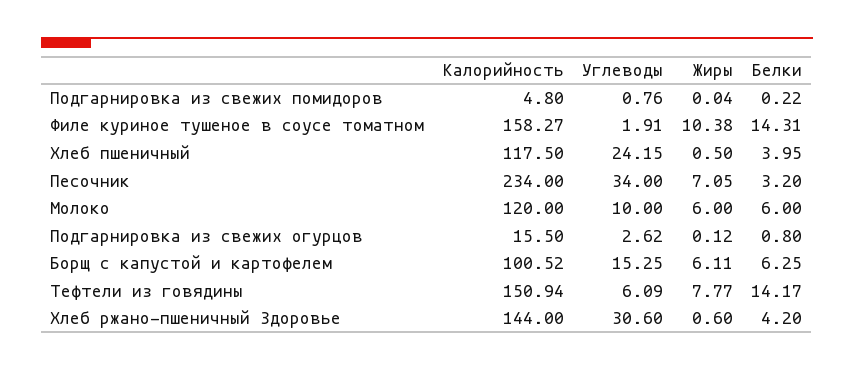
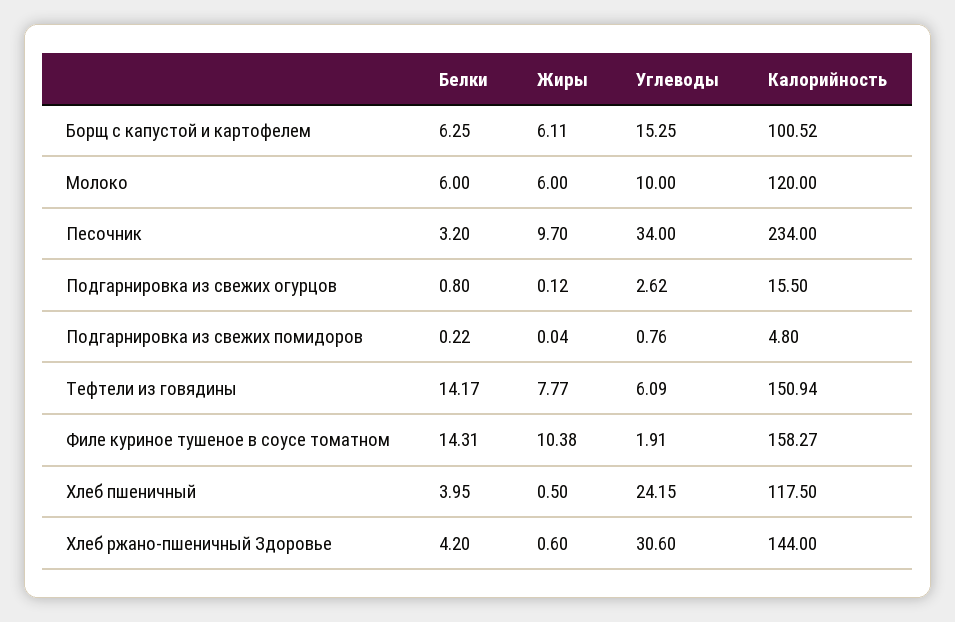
  {
    "Калорийность": {
      "Подгарнировка из свежих помидоров": 4.8,
      "Филе куриное тушеное в соусе томатном": 158.27,
      "Хлеб пшеничный": 117.5,
      "Песочник": 234,
      "Молоко": 120,
      "Подгарнировка из свежих огурцов": 15.5,
      "Борщ с капустой и картофелем": 100.52,
      "Тефтели из говядины": 150.94,
      "Хлеб ржано-пшеничный Здоровье": 144
    },
    "Углеводы": {
      "Подгарнировка из свежих помидоров": 0.76,
      "Филе куриное тушеное в соусе томатном": 1.91,
      "Хлеб пшеничный": 24.15,
      "Песочник": 34,
      "Молоко": 10,
      "Подгарнировка из свежих огурцов": 2.62,
      "Борщ с капустой и картофелем": 15.25,
      "Тефтели из говядины": 6.09,
      "Хлеб ржано-пшеничный Здоровье": 30.6
    },
    "Жиры": {
      "Подгарнировка из свежих помидоров": 0.04,
      "Филе куриное тушеное в соусе томатном": 10.38,
      "Хлеб пшеничный": 0.5,
-     "Песочник": 7.05,
+     "Песочник": 9.7,
      "Молоко": 6,
      "Подгарнировка из свежих огурцов": 0.12,
      "Борщ с капустой и картофелем": 6.11,
      "Тефтели из говядины": 7.77,
      "Хлеб ржано-пшеничный Здоровье": 0.6
    },
    "Белки": {
      "Подгарнировка из свежих помидоров": 0.22,
      "Филе куриное тушеное в соусе томатном": 14.31,
      "Хлеб пшеничный": 3.95,
      "Песочник": 3.2,
      "Молоко": 6,
      "Подгарнировка из свежих огурцов": 0.8,
      "Борщ с капустой и картофелем": 6.25,
      "Тефтели из говядины": 14.17,
      "Хлеб ржано-пшеничный Здоровье": 4.2
    }
  }

